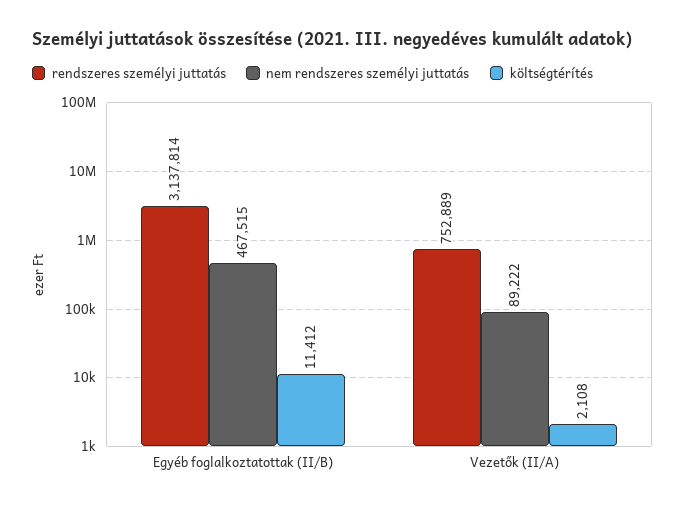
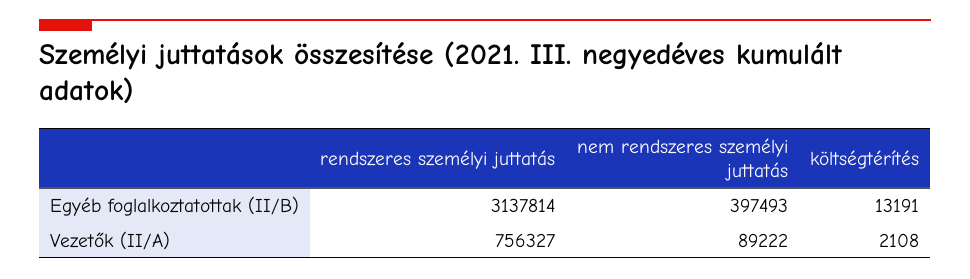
  {
    "rendszeres személyi juttatás": {
      "Egyéb foglalkoztatottak (II/B)": 3137814,
-     "Vezetők (II/A)": 752889
+     "Vezetők (II/A)": 756327
    },
    "nem rendszeres személyi juttatás": {
-     "Egyéb foglalkoztatottak (II/B)": 467515,
+     "Egyéb foglalkoztatottak (II/B)": 397493,
      "Vezetők (II/A)": 89222
    },
    "költségtérítés": {
-     "Egyéb foglalkoztatottak (II/B)": 11412,
+     "Egyéb foglalkoztatottak (II/B)": 13191,
      "Vezetők (II/A)": 2108
    }
  }

